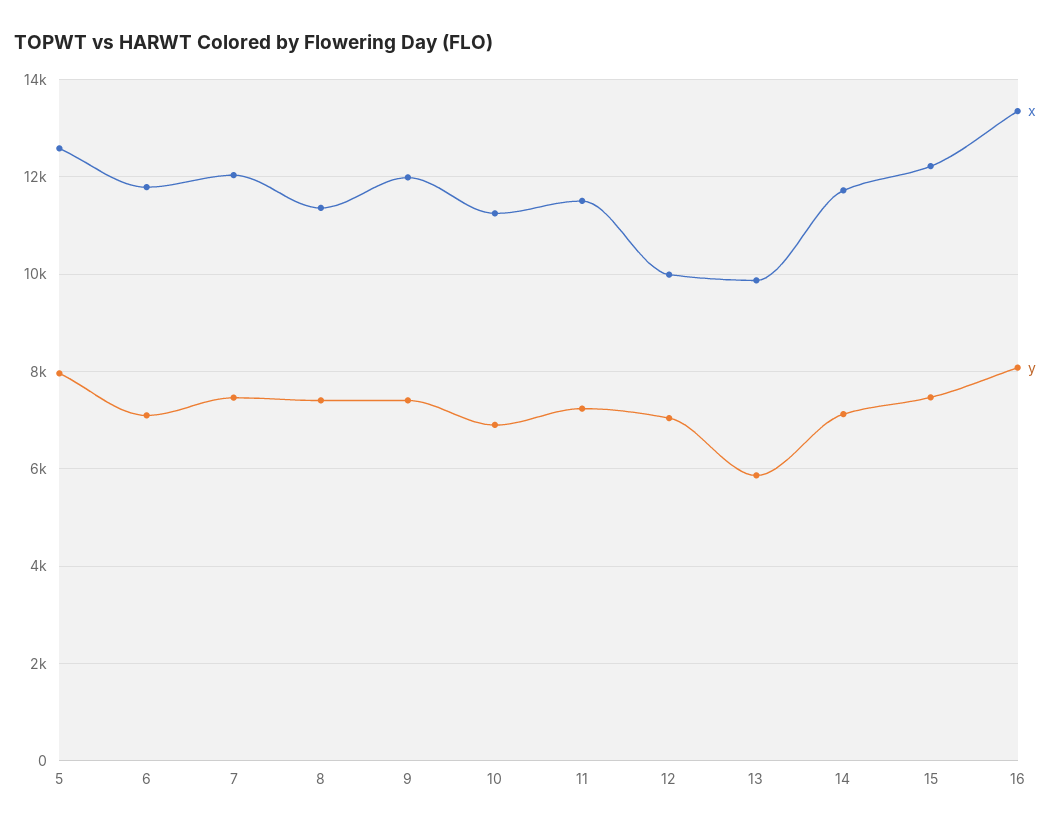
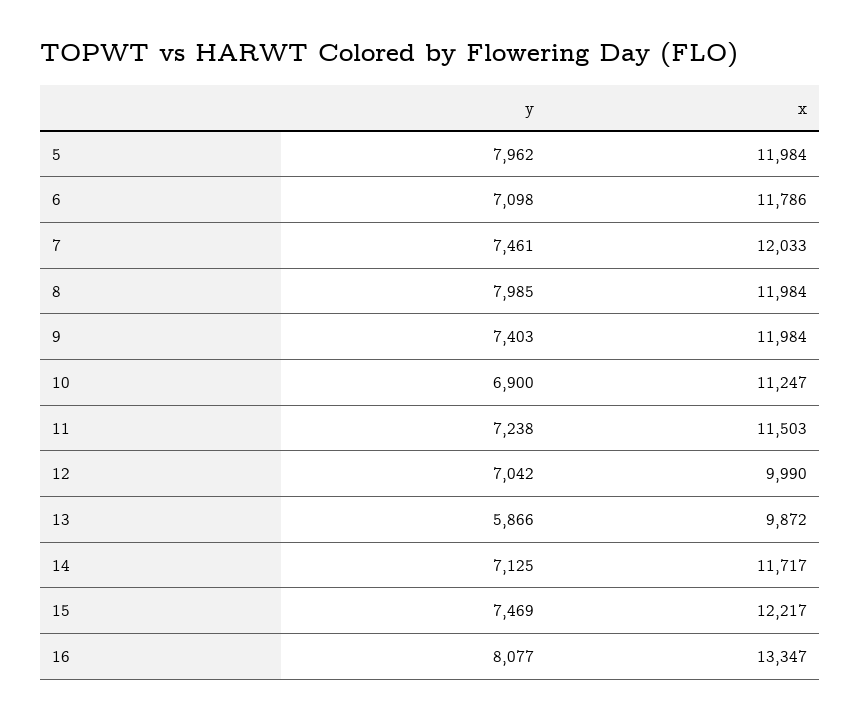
  {
    "x": {
-     "5": 12600,
+     "5": 11984,
      "6": 11786,
      "7": 12033,
-     "8": 11400,
+     "8": 11984,
      "9": 11984,
      "10": 11247,
      "11": 11503,
      "12": 9990,
      "13": 9872,
      "14": 11717,
      "15": 12217,
      "16": 13347
    },
    "y": {
      "5": 7962,
      "6": 7098,
      "7": 7461,
-     "8": 7400,
+     "8": 7985,
      "9": 7403,
      "10": 6900,
      "11": 7238,
      "12": 7042,
      "13": 5866,
      "14": 7125,
      "15": 7469,
      "16": 8077
    }
  }

